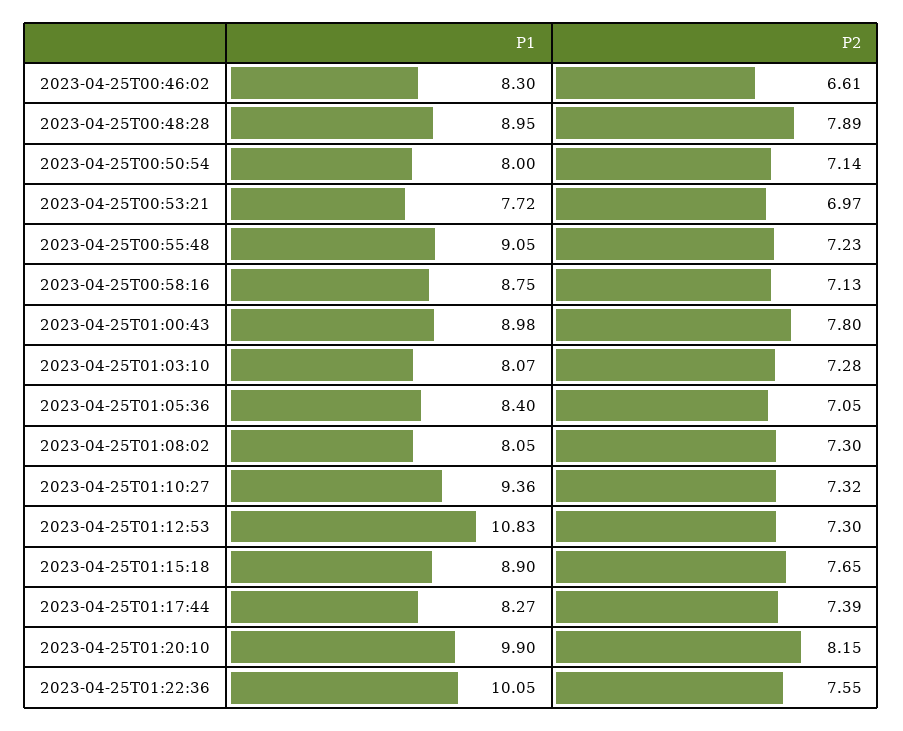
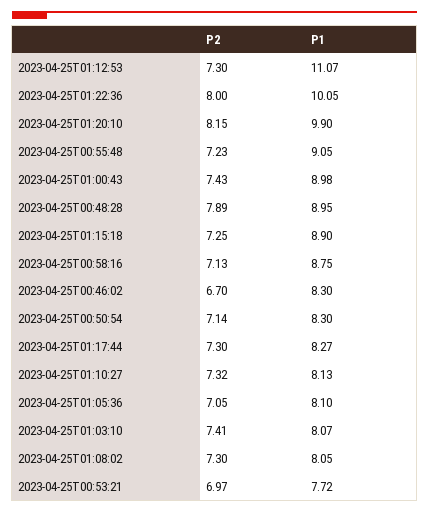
  {
    "P1": {
      "2023-04-25T00:46:02": 8.3,
      "2023-04-25T00:48:28": 8.95,
-     "2023-04-25T00:50:54": 8,
+     "2023-04-25T00:50:54": 8.3,
      "2023-04-25T00:53:21": 7.72,
      "2023-04-25T00:55:48": 9.05,
      "2023-04-25T00:58:16": 8.75,
      "2023-04-25T01:00:43": 8.98,
      "2023-04-25T01:03:10": 8.07,
-     "2023-04-25T01:05:36": 8.4,
+     "2023-04-25T01:05:36": 8.1,
      "2023-04-25T01:08:02": 8.05,
-     "2023-04-25T01:10:27": 9.36,
+     "2023-04-25T01:10:27": 8.13,
-     "2023-04-25T01:12:53": 10.83,
+     "2023-04-25T01:12:53": 11.07,
      "2023-04-25T01:15:18": 8.9,
      "2023-04-25T01:17:44": 8.27,
      "2023-04-25T01:20:10": 9.9,
      "2023-04-25T01:22:36": 10.05
    },
    "P2": {
-     "2023-04-25T00:46:02": 6.61,
+     "2023-04-25T00:46:02": 6.7,
      "2023-04-25T00:48:28": 7.89,
      "2023-04-25T00:50:54": 7.14,
      "2023-04-25T00:53:21": 6.97,
      "2023-04-25T00:55:48": 7.23,
      "2023-04-25T00:58:16": 7.13,
-     "2023-04-25T01:00:43": 7.8,
+     "2023-04-25T01:00:43": 7.43,
-     "2023-04-25T01:03:10": 7.28,
+     "2023-04-25T01:03:10": 7.41,
      "2023-04-25T01:05:36": 7.05,
      "2023-04-25T01:08:02": 7.3,
      "2023-04-25T01:10:27": 7.32,
      "2023-04-25T01:12:53": 7.3,
-     "2023-04-25T01:15:18": 7.65,
+     "2023-04-25T01:15:18": 7.25,
-     "2023-04-25T01:17:44": 7.39,
+     "2023-04-25T01:17:44": 7.3,
      "2023-04-25T01:20:10": 8.15,
-     "2023-04-25T01:22:36": 7.55
+     "2023-04-25T01:22:36": 8
    }
  }

